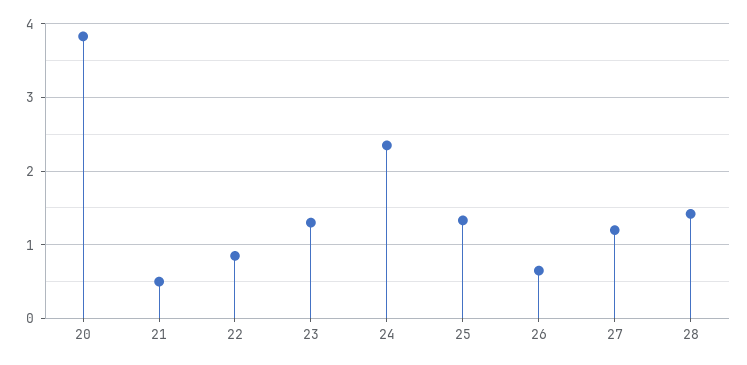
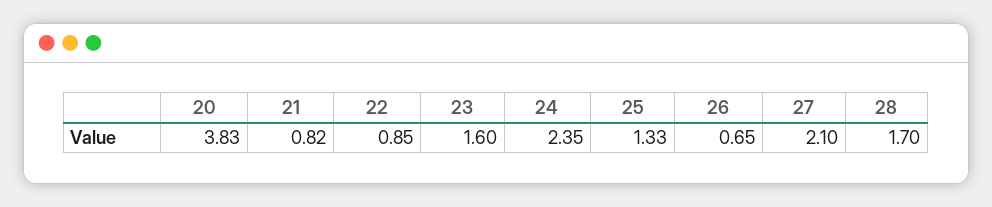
  {
    "20": 3.83,
-   "21": 0.5,
+   "21": 0.82,
    "22": 0.85,
-   "23": 1.3,
+   "23": 1.6,
    "24": 2.35,
    "25": 1.33,
    "26": 0.65,
-   "27": 1.2,
+   "27": 2.1,
-   "28": 1.4
+   "28": 1.7
  }

